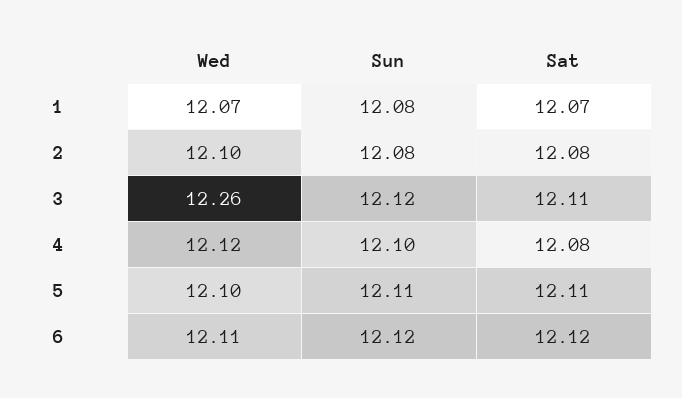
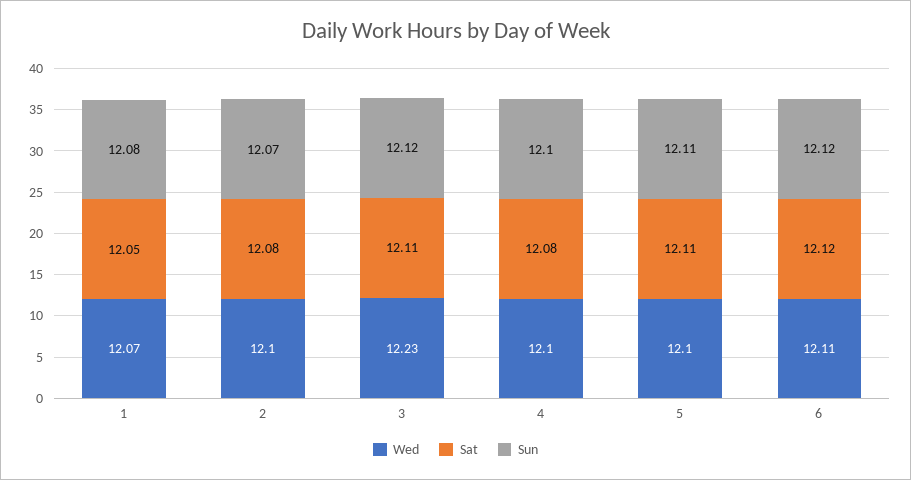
  {
    "Wed": {
      "1": 12.07,
      "2": 12.1,
-     "3": 12.26,
+     "3": 12.23,
-     "4": 12.12,
+     "4": 12.1,
      "5": 12.1,
      "6": 12.11
    },
    "Sun": {
      "1": 12.08,
-     "2": 12.08,
+     "2": 12.07,
      "3": 12.12,
      "4": 12.1,
      "5": 12.11,
      "6": 12.12
    },
    "Sat": {
-     "1": 12.07,
+     "1": 12.05,
      "2": 12.08,
      "3": 12.11,
      "4": 12.08,
      "5": 12.11,
      "6": 12.12
    }
  }

